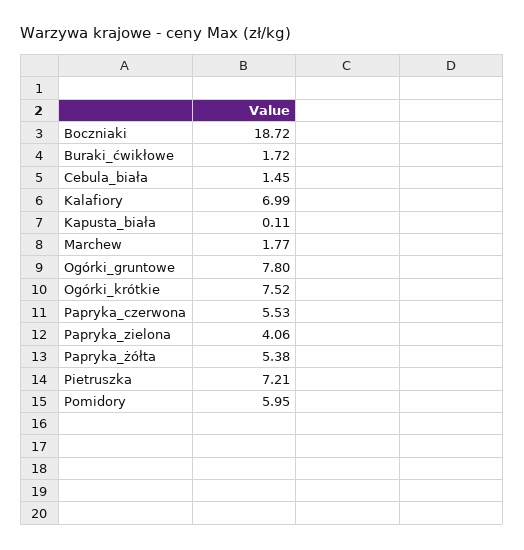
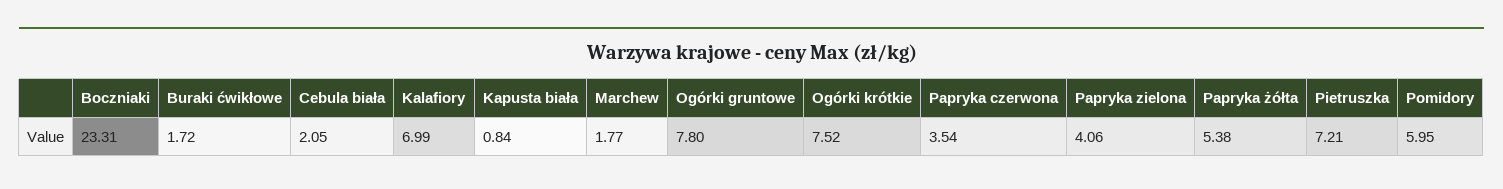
  {
-   "Boczniaki": 18.72,
+   "Boczniaki": 23.31,
    "Buraki_ćwikłowe": 1.72,
-   "Cebula_biała": 1.45,
+   "Cebula_biała": 2.05,
    "Kalafiory": 6.99,
-   "Kapusta_biała": 0.11,
+   "Kapusta_biała": 0.84,
    "Marchew": 1.77,
    "Ogórki_gruntowe": 7.8,
    "Ogórki_krótkie": 7.52,
-   "Papryka_czerwona": 5.53,
+   "Papryka_czerwona": 3.54,
    "Papryka_zielona": 4.06,
    "Papryka_żółta": 5.38,
    "Pietruszka": 7.21,
    "Pomidory": 5.95
  }

